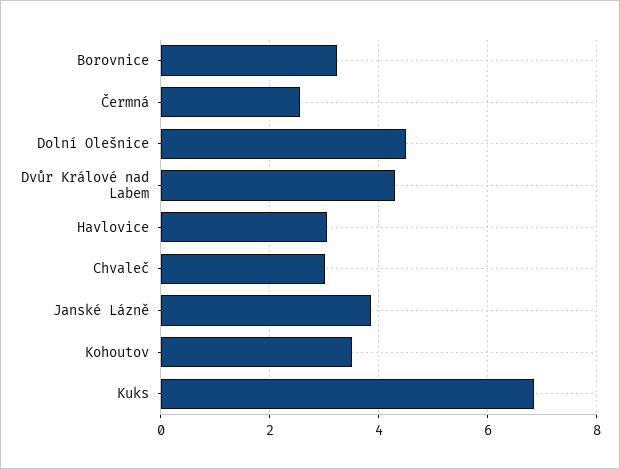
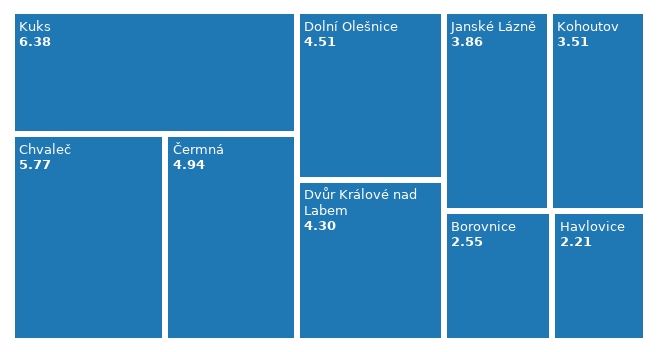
  {
-   "Borovnice": 3.2,
+   "Borovnice": 2.55,
-   "Čermná": 2.6,
+   "Čermná": 4.94,
    "Dolní Olešnice": 4.51,
    "Dvůr Králové nad Labem": 4.3,
-   "Havlovice": 3,
+   "Havlovice": 2.21,
-   "Chvaleč": 3,
+   "Chvaleč": 5.77,
    "Janské Lázně": 3.86,
    "Kohoutov": 3.51,
-   "Kuks": 6.8
+   "Kuks": 6.38
  }

